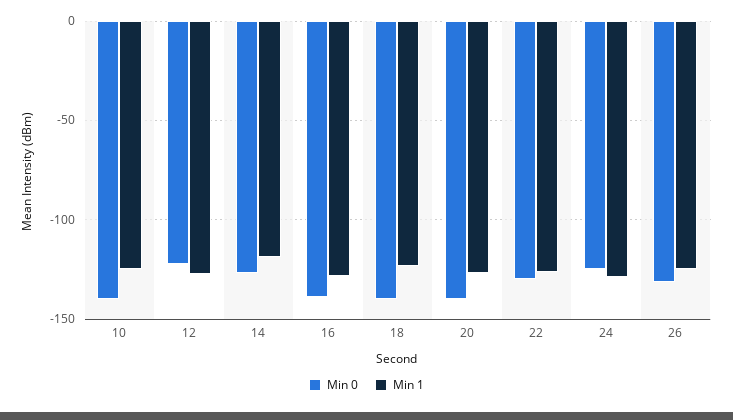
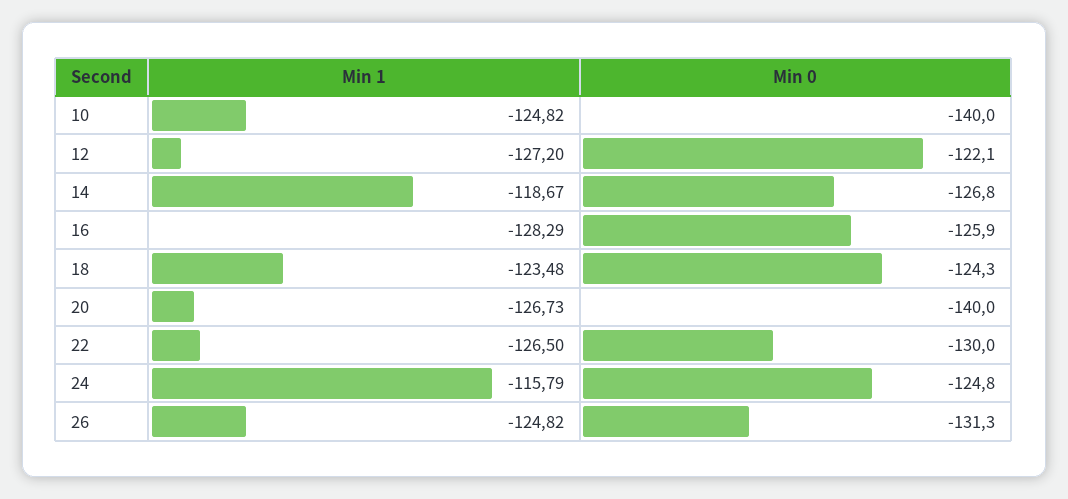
  {
    "Min 0": {
      "10": -140,
      "12": -122.1,
      "14": -126.8,
-     "16": -140,
+     "16": -125.9,
-     "18": -140,
+     "18": -124.3,
      "20": -140,
      "22": -130,
      "24": -124.8,
      "26": -131.3
    },
    "Min 1": {
      "10": -124.82,
      "12": -127.2,
      "14": -118.67,
      "16": -128.29,
      "18": -123.48,
      "20": -126.73,
      "22": -126.5,
-     "24": -130,
+     "24": -115.79,
      "26": -124.82
    }
  }

